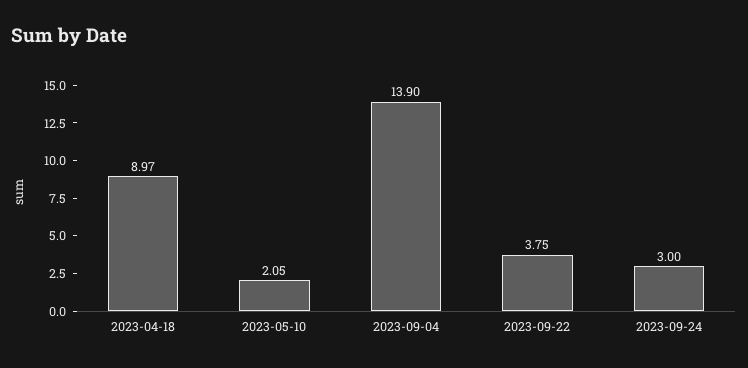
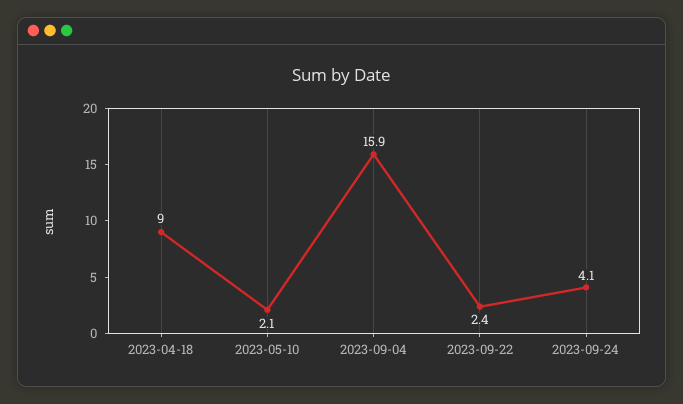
  {
    "2023-04-18": 8.97,
    "2023-05-10": 2.05,
-   "2023-09-04": 13.9,
+   "2023-09-04": 15.9,
-   "2023-09-22": 3.75,
+   "2023-09-22": 2.4,
-   "2023-09-24": 3
+   "2023-09-24": 4.1
  }

